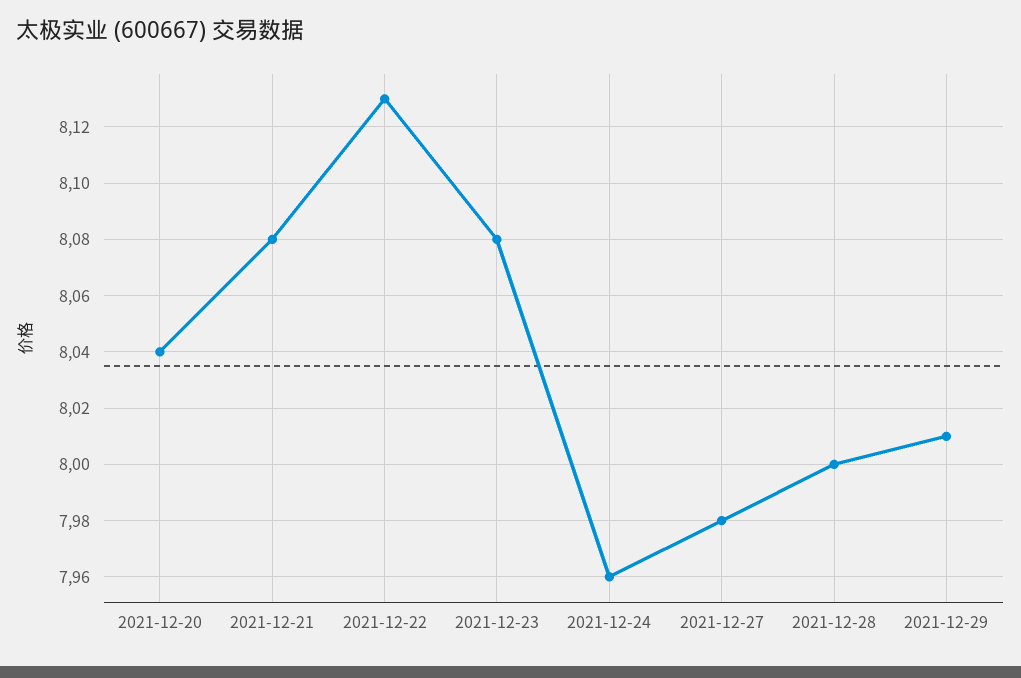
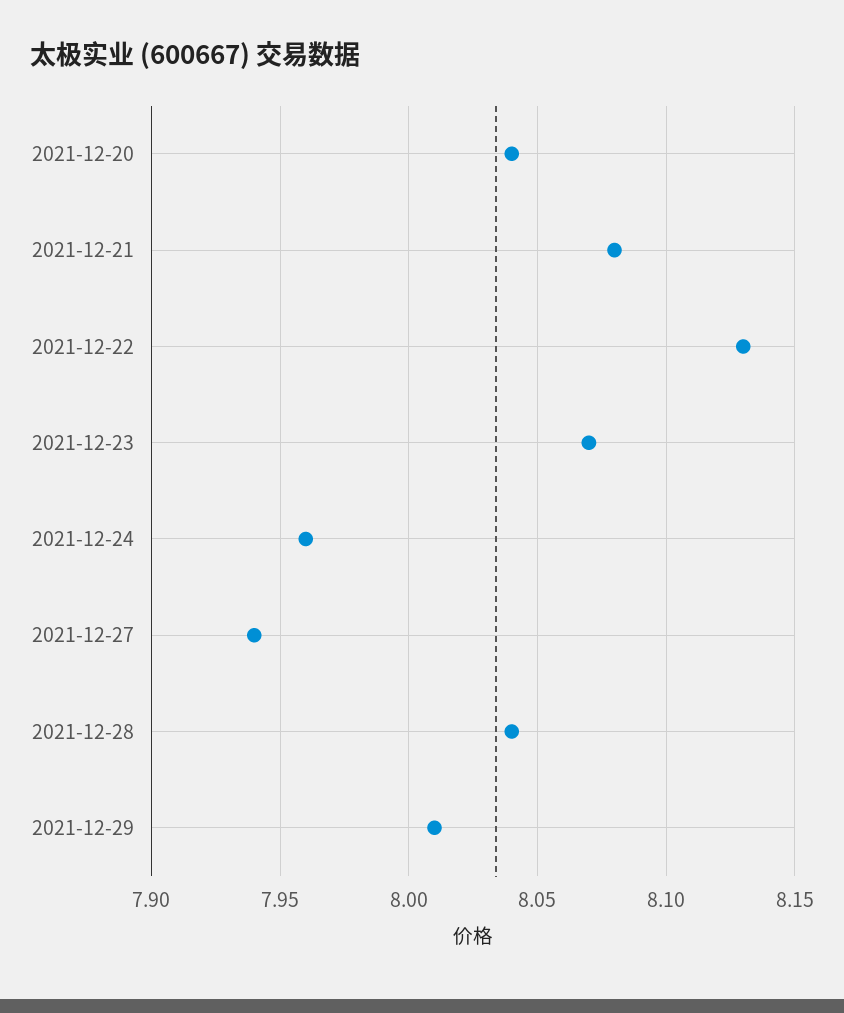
  {
    "2021-12-20": 8.04,
    "2021-12-21": 8.08,
    "2021-12-22": 8.13,
-   "2021-12-23": 8.08,
+   "2021-12-23": 8.07,
    "2021-12-24": 7.96,
-   "2021-12-27": 7.98,
+   "2021-12-27": 7.94,
-   "2021-12-28": 8,
+   "2021-12-28": 8.04,
    "2021-12-29": 8.01
  }

